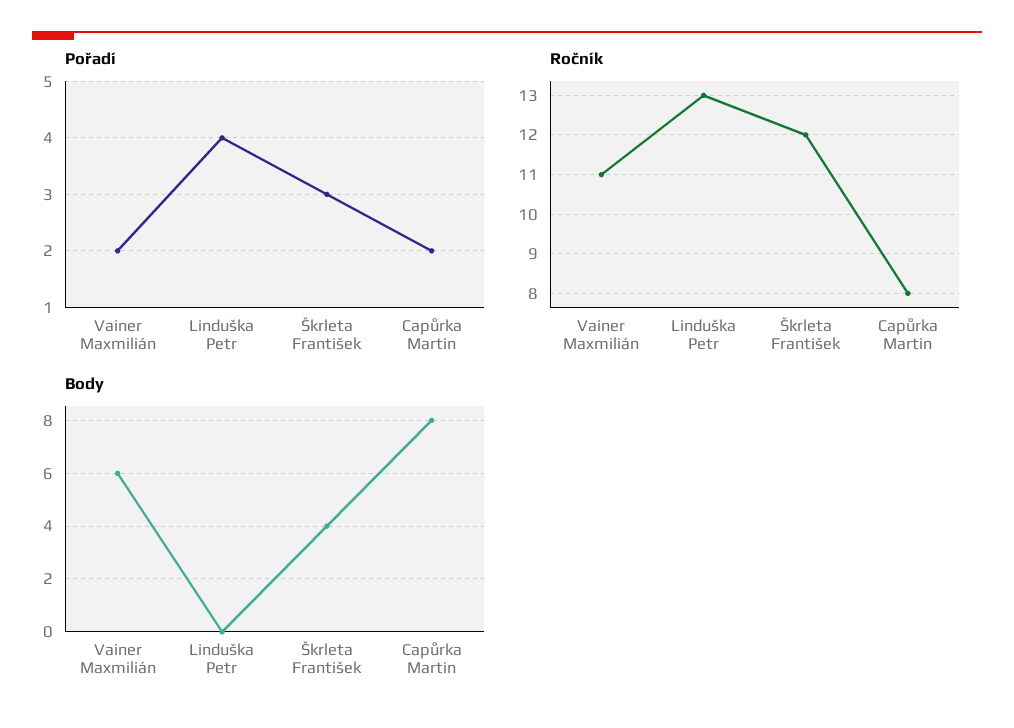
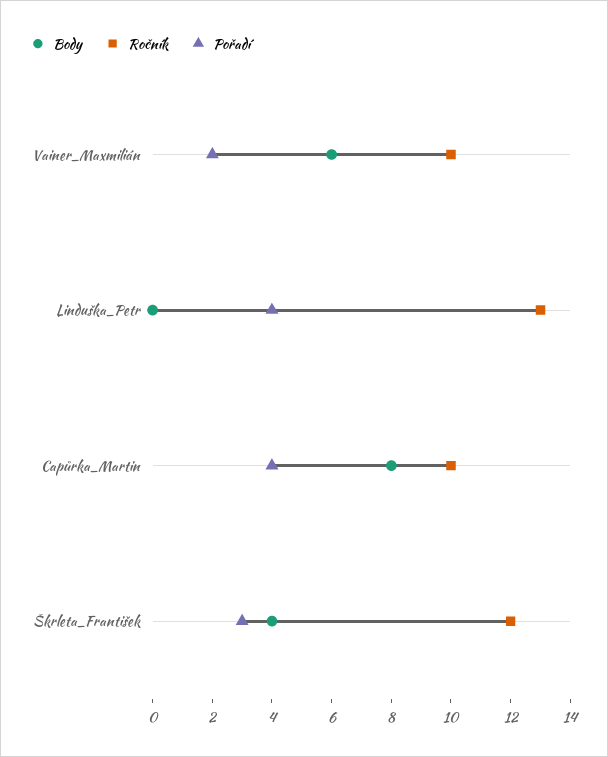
  {
    "Pořadí": {
      "Vainer Maxmilián": 2,
      "Linduška Petr": 4,
      "Škrleta František": 3,
-     "Capůrka Martin": 2
+     "Capůrka Martin": 4
    },
    "Ročník": {
-     "Vainer Maxmilián": 11,
+     "Vainer Maxmilián": 10,
      "Linduška Petr": 13,
      "Škrleta František": 12,
-     "Capůrka Martin": 8
+     "Capůrka Martin": 10
    },
    "Body": {
      "Vainer Maxmilián": 6,
      "Linduška Petr": 0,
      "Škrleta František": 4,
      "Capůrka Martin": 8
    }
  }

